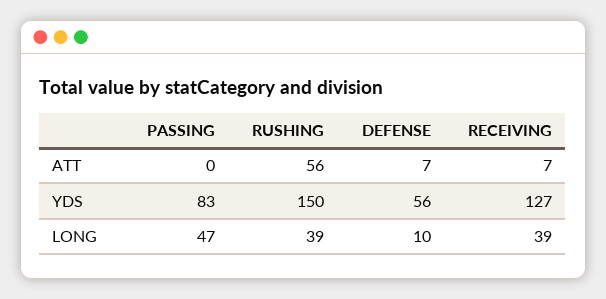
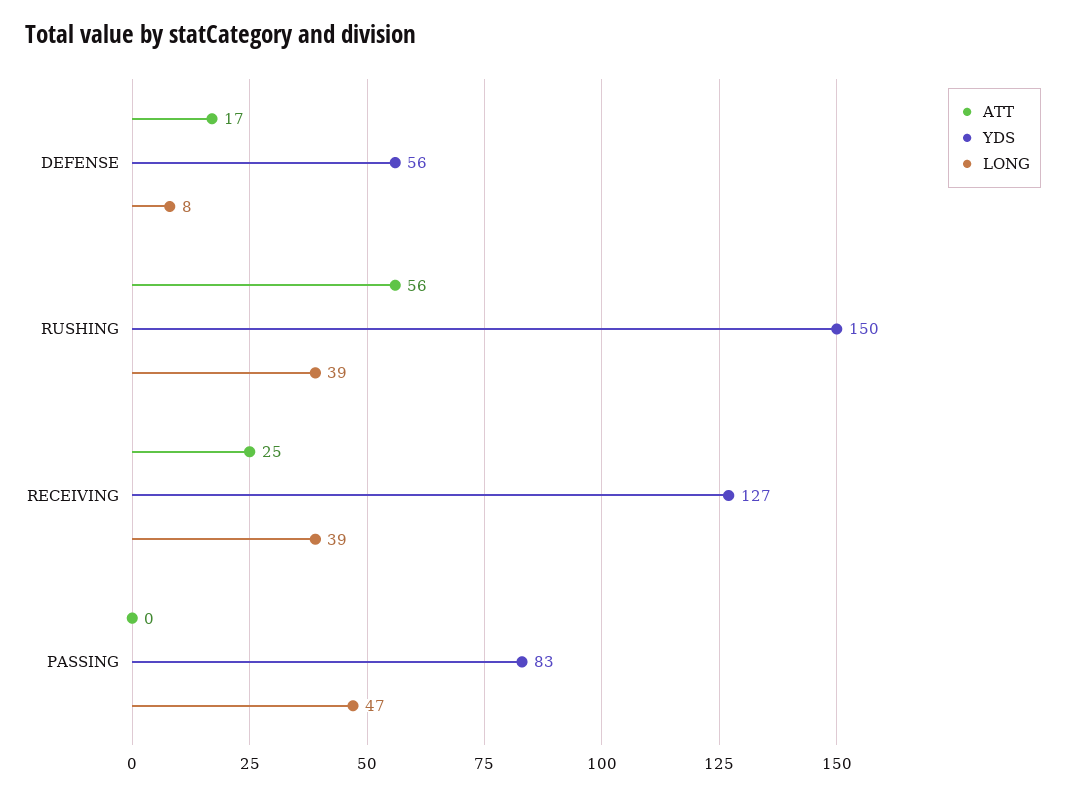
  {
    "ATT": {
      "PASSING": 0,
      "RUSHING": 56,
-     "DEFENSE": 7,
+     "DEFENSE": 17,
-     "RECEIVING": 7
+     "RECEIVING": 25
    },
    "YDS": {
      "PASSING": 83,
      "RUSHING": 150,
      "DEFENSE": 56,
      "RECEIVING": 127
    },
    "LONG": {
      "PASSING": 47,
      "RUSHING": 39,
-     "DEFENSE": 10,
+     "DEFENSE": 8,
      "RECEIVING": 39
    }
  }

